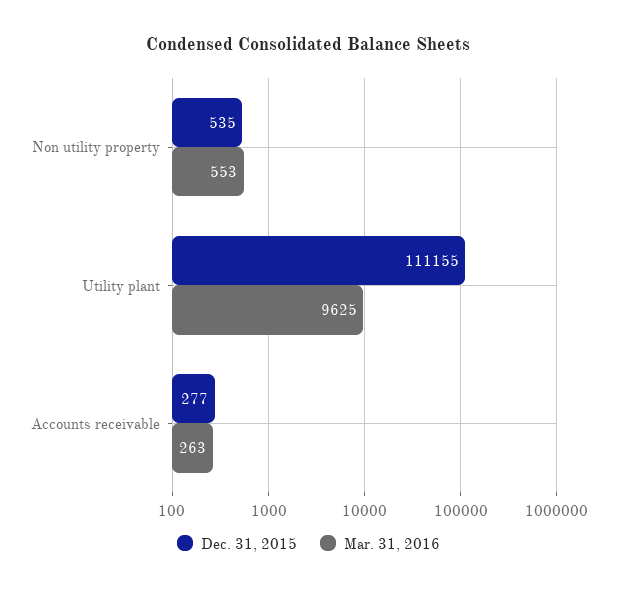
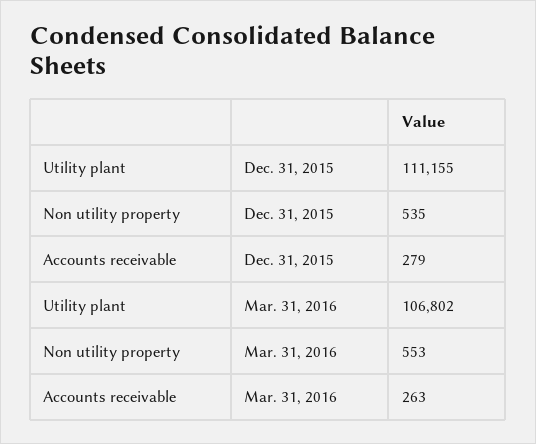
  {
    "Dec. 31, 2015": {
      "Non utility property": 535,
      "Utility plant": 111155,
-     "Accounts receivable": 277
+     "Accounts receivable": 279
    },
    "Mar. 31, 2016": {
      "Non utility property": 553,
-     "Utility plant": 9625,
+     "Utility plant": 106802,
      "Accounts receivable": 263
    }
  }

